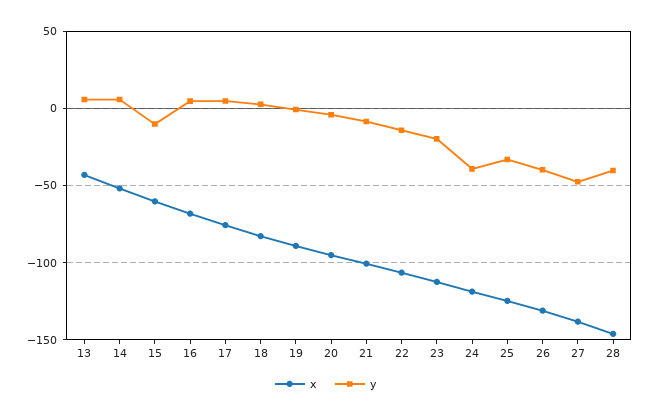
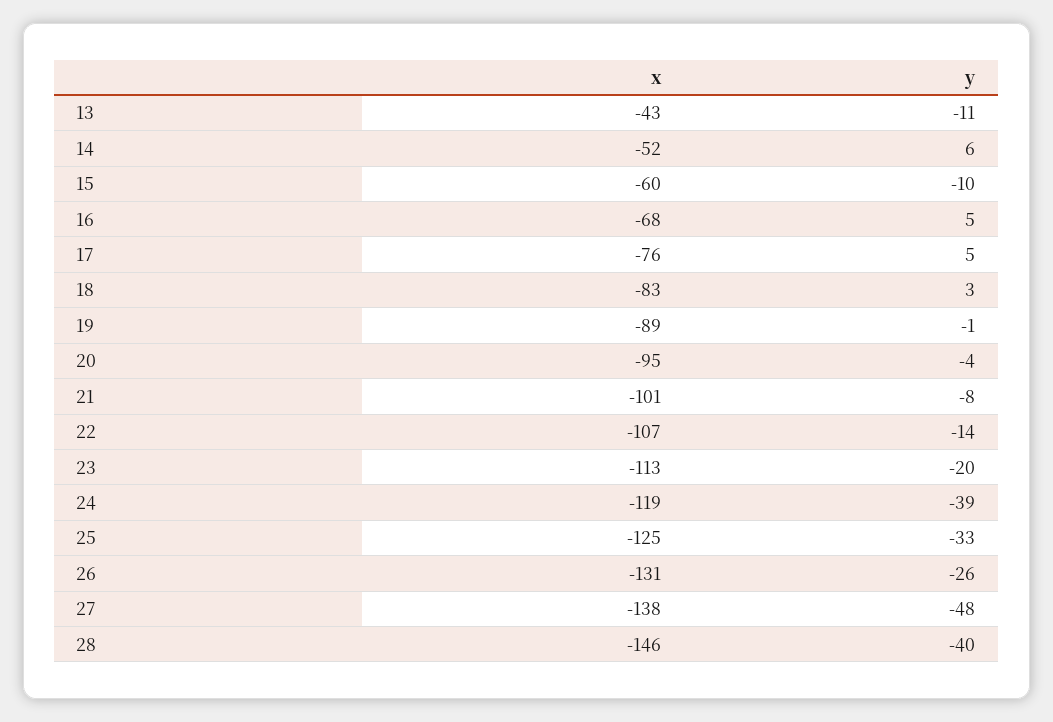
  {
    "x": {
      "13": -43,
      "14": -52,
      "15": -60,
      "16": -68,
      "17": -76,
      "18": -83,
      "19": -89,
      "20": -95,
      "21": -101,
      "22": -107,
      "23": -113,
      "24": -119,
      "25": -125,
      "26": -131,
      "27": -138,
      "28": -146
    },
    "y": {
-     "13": 5,
+     "13": -11,
      "14": 6,
      "15": -10,
      "16": 5,
      "17": 5,
      "18": 3,
      "19": -1,
      "20": -4,
      "21": -8,
      "22": -14,
      "23": -20,
      "24": -39,
      "25": -33,
-     "26": -40,
+     "26": -26,
      "27": -48,
      "28": -40
    }
  }

